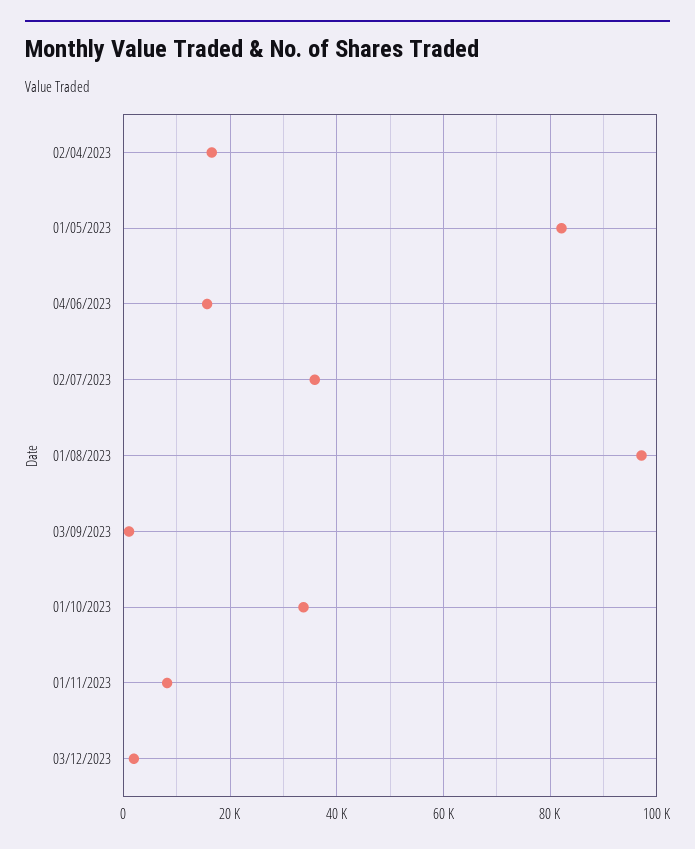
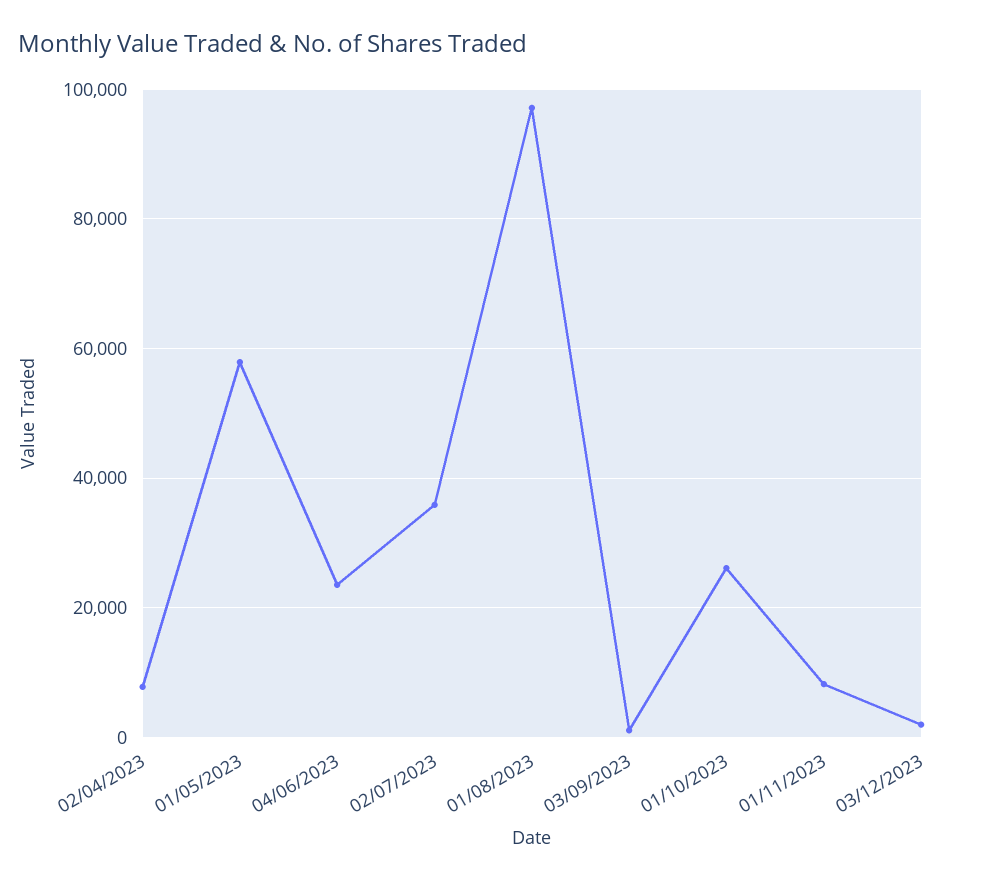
  {
-   "02/04/2023": 16000,
+   "02/04/2023": 8000,
-   "01/05/2023": 82000,
+   "01/05/2023": 58000,
-   "04/06/2023": 16000,
+   "04/06/2023": 24000,
    "02/07/2023": 36000,
    "01/08/2023": 98000,
    "03/09/2023": 2000,
-   "01/10/2023": 34000,
+   "01/10/2023": 26000,
    "01/11/2023": 8000,
    "03/12/2023": 2000
  }

